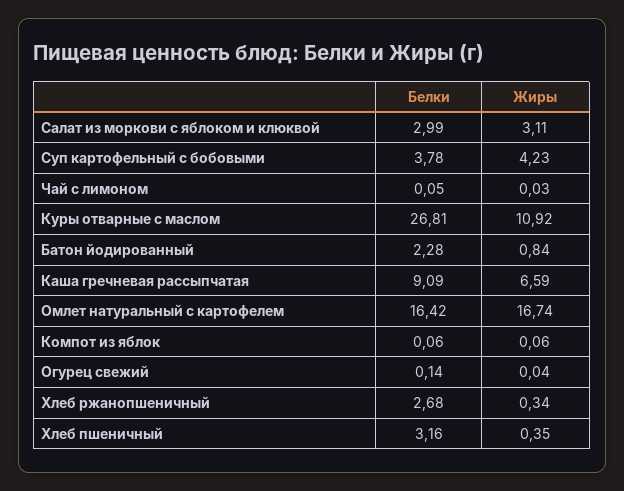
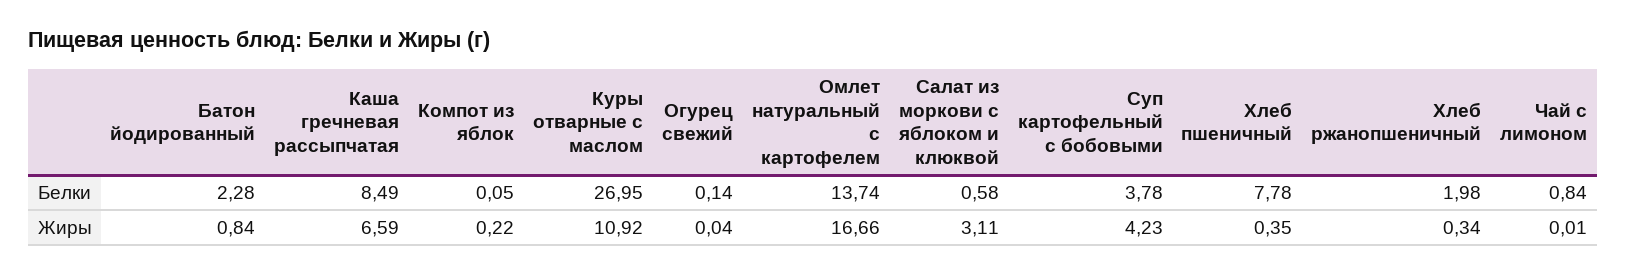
  {
    "Белки": {
-     "Салат из моркови с яблоком и клюквой": 2.99,
+     "Салат из моркови с яблоком и клюквой": 0.58,
      "Суп картофельный с бобовыми": 3.78,
-     "Чай с лимоном": 0.05,
+     "Чай с лимоном": 0.84,
-     "Куры отварные с маслом": 26.81,
+     "Куры отварные с маслом": 26.95,
      "Батон йодированный": 2.28,
-     "Каша гречневая рассыпчатая": 9.09,
+     "Каша гречневая рассыпчатая": 8.49,
-     "Омлет натуральный с картофелем": 16.42,
+     "Омлет натуральный с картофелем": 13.74,
-     "Компот из яблок": 0.06,
+     "Компот из яблок": 0.05,
      "Огурец свежий": 0.14,
-     "Хлеб ржанопшеничный": 2.68,
+     "Хлеб ржанопшеничный": 1.98,
-     "Хлеб пшеничный": 3.16
+     "Хлеб пшеничный": 7.78
    },
    "Жиры": {
      "Салат из моркови с яблоком и клюквой": 3.11,
      "Суп картофельный с бобовыми": 4.23,
-     "Чай с лимоном": 0.03,
+     "Чай с лимоном": 0.01,
      "Куры отварные с маслом": 10.92,
      "Батон йодированный": 0.84,
      "Каша гречневая рассыпчатая": 6.59,
-     "Омлет натуральный с картофелем": 16.74,
+     "Омлет натуральный с картофелем": 16.66,
-     "Компот из яблок": 0.06,
+     "Компот из яблок": 0.22,
      "Огурец свежий": 0.04,
      "Хлеб ржанопшеничный": 0.34,
      "Хлеб пшеничный": 0.35
    }
  }

